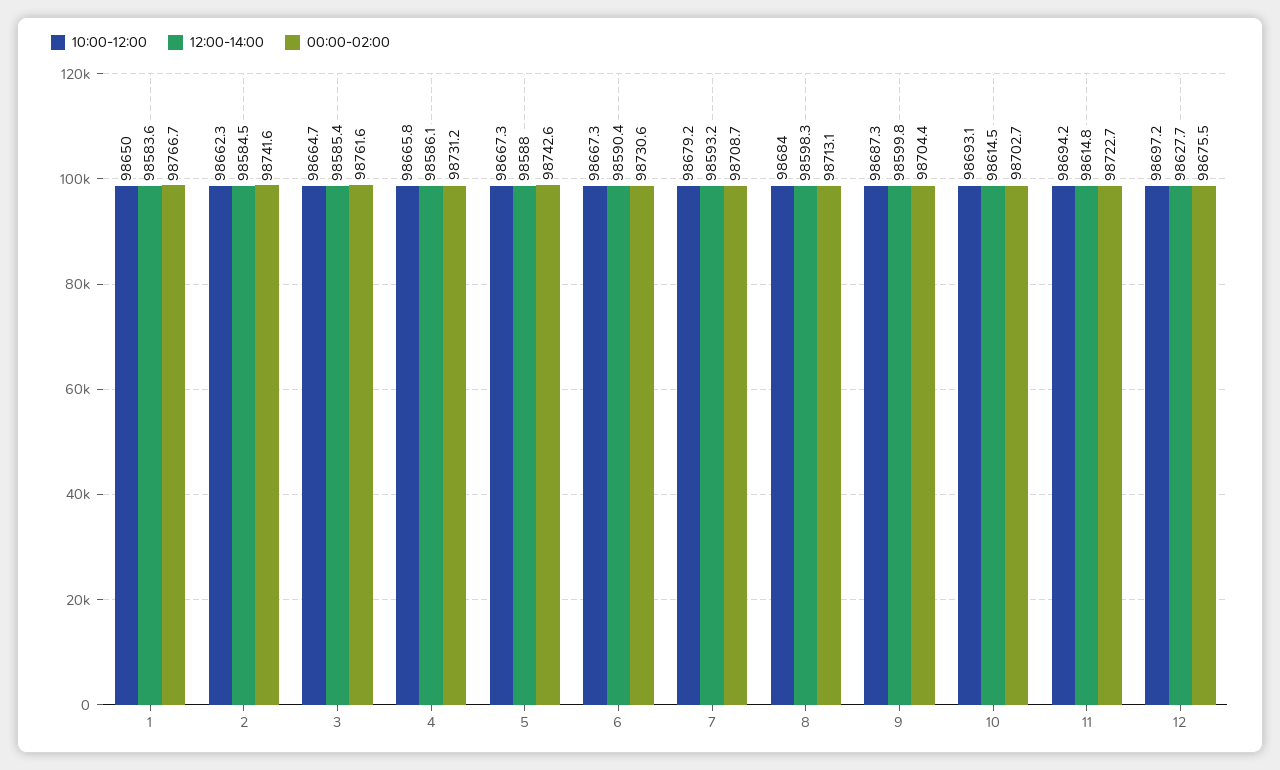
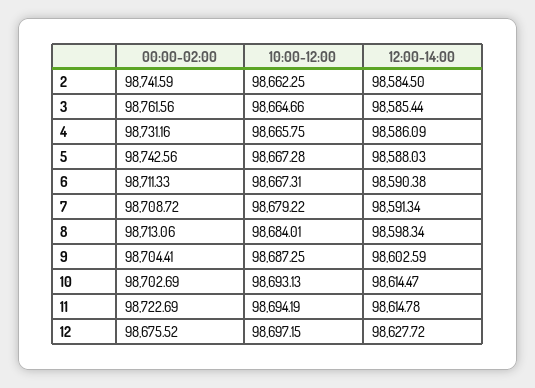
  {
    "10:00-12:00": {
-     "1": 98650,
      "2": 98662.25,
      "3": 98664.66,
      "4": 98665.75,
      "5": 98667.28,
      "6": 98667.31,
      "7": 98679.22,
      "8": 98684.01,
      "9": 98687.25,
      "10": 98693.13,
      "11": 98694.19,
      "12": 98697.15
    },
    "12:00-14:00": {
-     "1": 98583.6,
      "2": 98584.5,
      "3": 98585.44,
      "4": 98586.09,
      "5": 98588.03,
      "6": 98590.38,
-     "7": 98593.2,
+     "7": 98591.34,
      "8": 98598.34,
-     "9": 98599.8,
+     "9": 98602.59,
      "10": 98614.47,
      "11": 98614.78,
      "12": 98627.72
    },
    "00:00-02:00": {
-     "1": 98766.7,
      "2": 98741.59,
      "3": 98761.56,
      "4": 98731.16,
      "5": 98742.56,
-     "6": 98730.6,
+     "6": 98711.33,
      "7": 98708.72,
      "8": 98713.06,
      "9": 98704.41,
      "10": 98702.69,
      "11": 98722.69,
      "12": 98675.52
    }
  }

